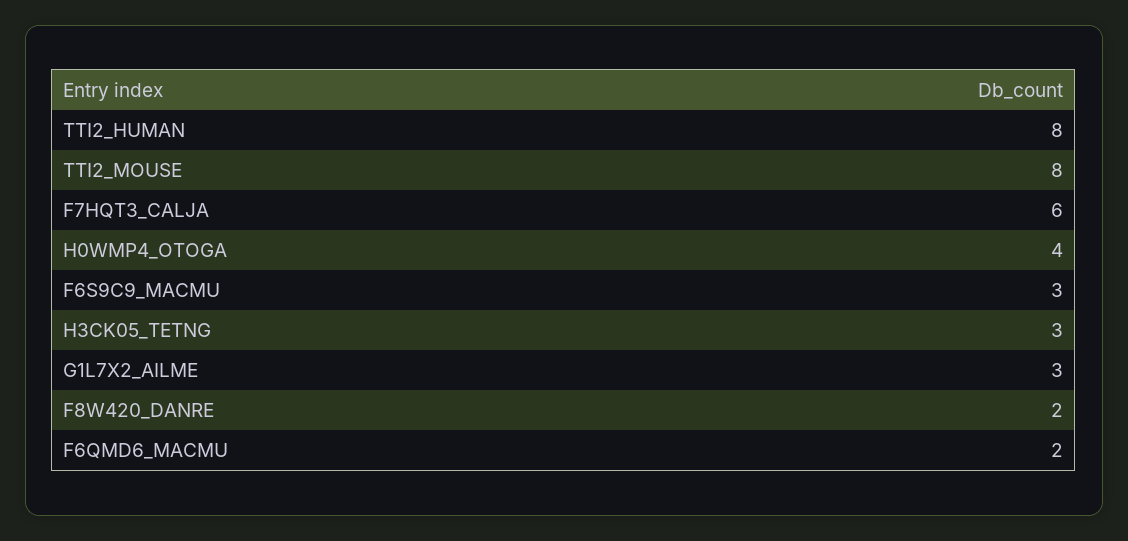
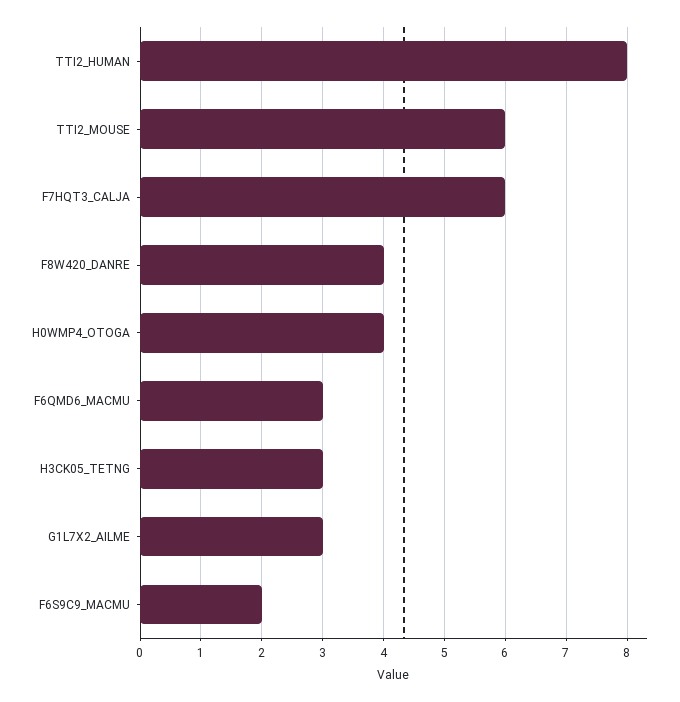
  {
    "TTI2_HUMAN": 8,
-   "TTI2_MOUSE": 8,
+   "TTI2_MOUSE": 6,
    "F7HQT3_CALJA": 6,
    "H0WMP4_OTOGA": 4,
-   "F6S9C9_MACMU": 3,
+   "F6S9C9_MACMU": 2,
    "H3CK05_TETNG": 3,
    "G1L7X2_AILME": 3,
-   "F8W420_DANRE": 2,
+   "F8W420_DANRE": 4,
-   "F6QMD6_MACMU": 2
+   "F6QMD6_MACMU": 3
  }

